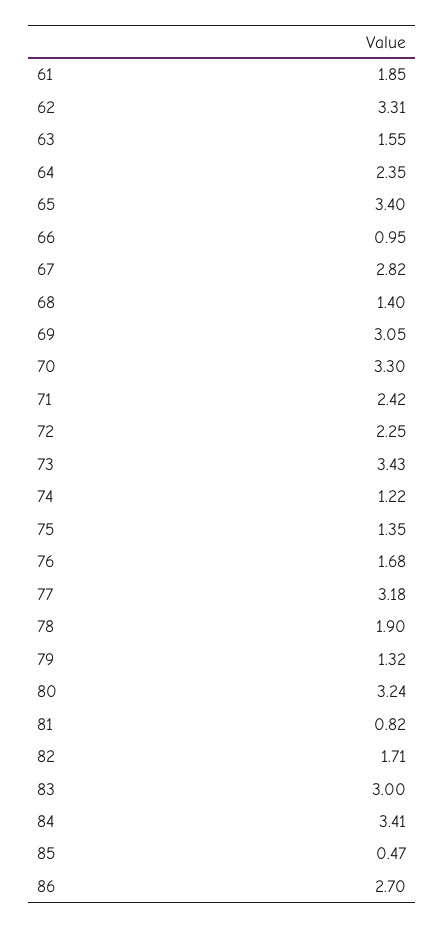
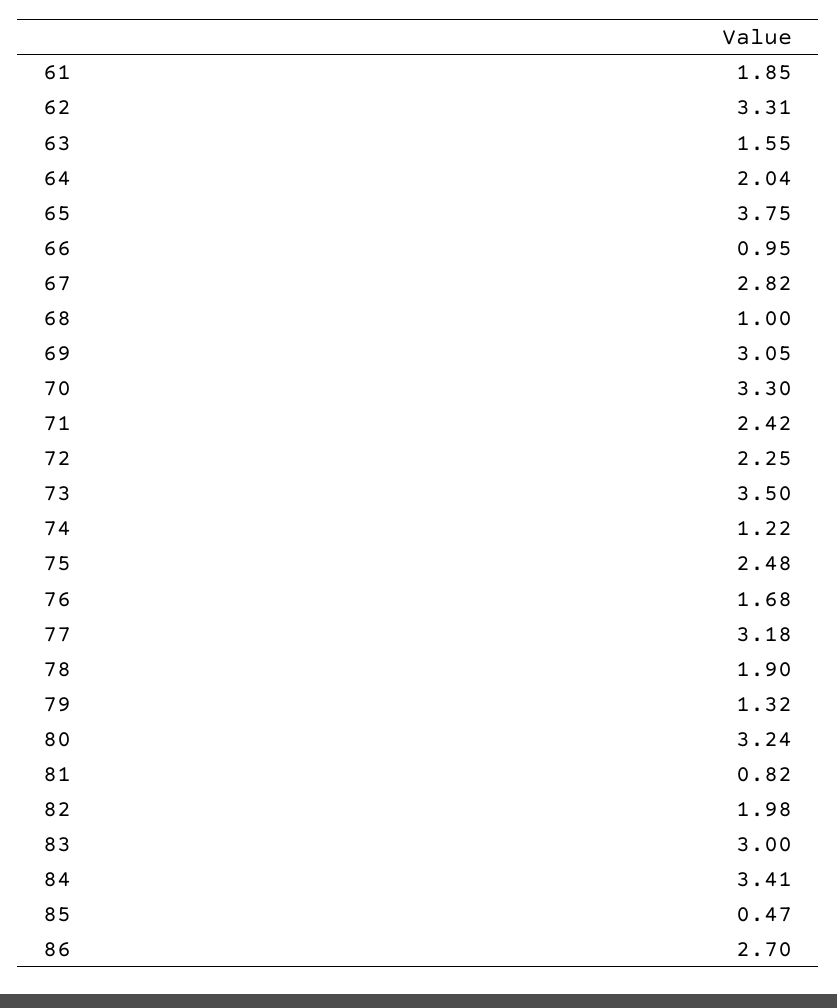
  {
    "61": 1.85,
    "62": 3.31,
    "63": 1.55,
-   "64": 2.35,
+   "64": 2.04,
-   "65": 3.4,
+   "65": 3.75,
    "66": 0.95,
    "67": 2.82,
-   "68": 1.4,
+   "68": 1,
    "69": 3.05,
    "70": 3.3,
    "71": 2.42,
    "72": 2.25,
-   "73": 3.43,
+   "73": 3.5,
    "74": 1.22,
-   "75": 1.35,
+   "75": 2.48,
    "76": 1.68,
    "77": 3.18,
    "78": 1.9,
    "79": 1.32,
    "80": 3.24,
    "81": 0.82,
-   "82": 1.71,
+   "82": 1.98,
    "83": 3,
    "84": 3.41,
    "85": 0.47,
    "86": 2.7
  }

